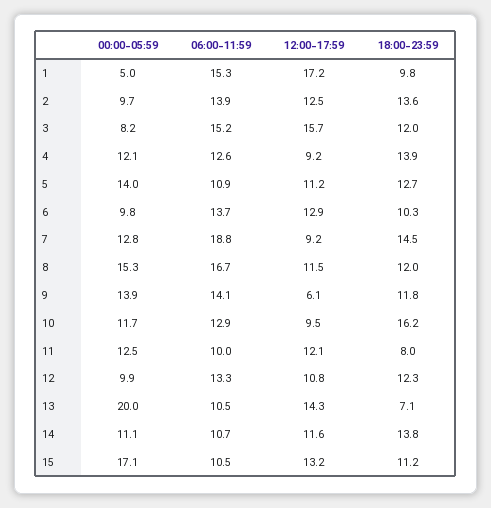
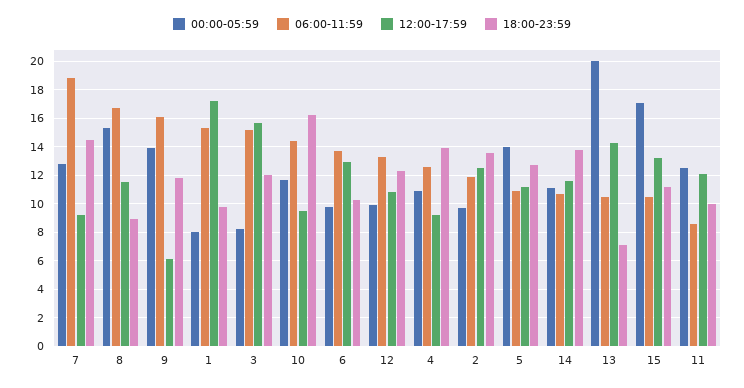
  {
    "00:00-05:59": {
-     "1": 5,
+     "1": 8,
      "2": 9.7,
      "3": 8.2,
-     "4": 12.1,
+     "4": 11,
      "5": 14,
      "6": 9.8,
      "7": 12.8,
      "8": 15.3,
      "9": 13.9,
      "10": 11.7,
      "11": 12.5,
      "12": 9.9,
      "13": 20,
      "14": 11.1,
      "15": 17.1
    },
    "06:00-11:59": {
      "1": 15.3,
-     "2": 13.9,
+     "2": 12,
      "3": 15.2,
      "4": 12.6,
      "5": 10.9,
      "6": 13.7,
      "7": 18.8,
      "8": 16.7,
-     "9": 14.1,
+     "9": 16,
-     "10": 12.9,
+     "10": 14.5,
-     "11": 10,
+     "11": 8.5,
      "12": 13.3,
      "13": 10.5,
      "14": 10.7,
      "15": 10.5
    },
    "12:00-17:59": {
      "1": 17.2,
      "2": 12.5,
      "3": 15.7,
      "4": 9.2,
      "5": 11.2,
      "6": 12.9,
      "7": 9.2,
      "8": 11.5,
      "9": 6.1,
      "10": 9.5,
      "11": 12.1,
      "12": 10.8,
      "13": 14.3,
      "14": 11.6,
      "15": 13.2
    },
    "18:00-23:59": {
      "1": 9.8,
      "2": 13.6,
      "3": 12,
      "4": 13.9,
      "5": 12.7,
      "6": 10.3,
      "7": 14.5,
-     "8": 12,
+     "8": 9,
      "9": 11.8,
      "10": 16.2,
-     "11": 8,
+     "11": 10,
      "12": 12.3,
      "13": 7.1,
      "14": 13.8,
      "15": 11.2
    }
  }

